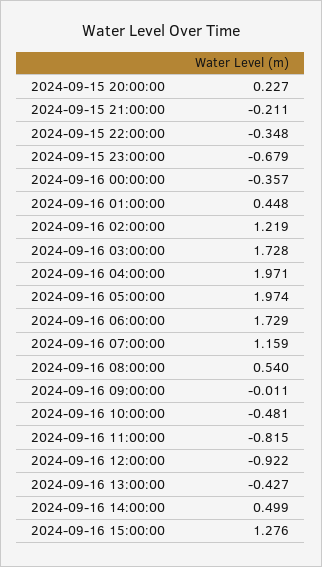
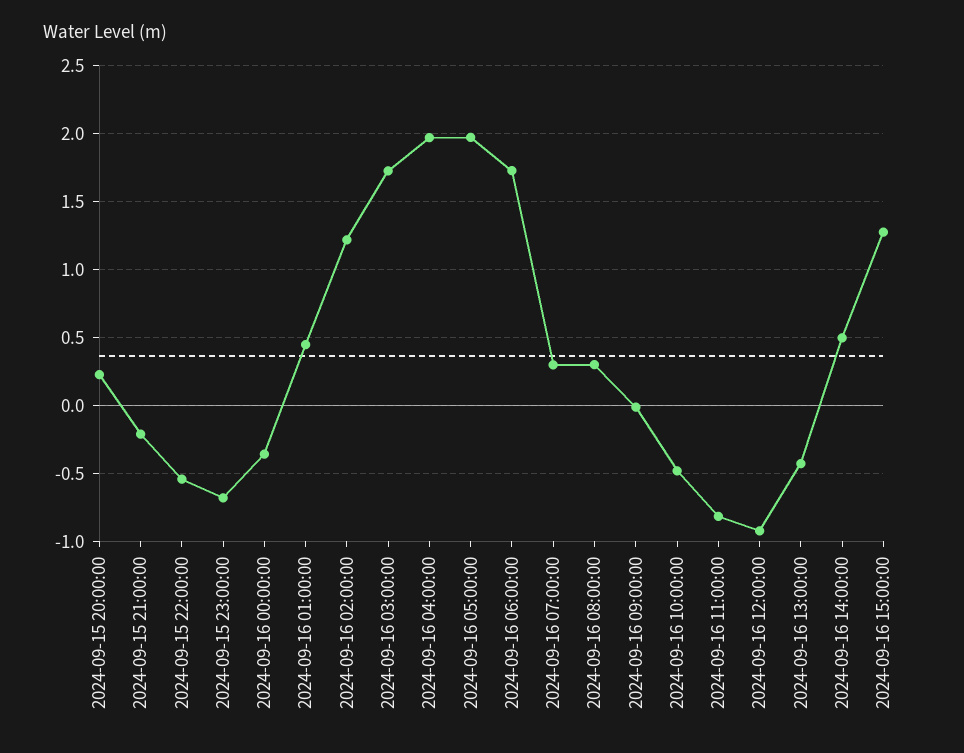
  {
    "2024-09-15 20:00:00": 0.227,
    "2024-09-15 21:00:00": -0.211,
-   "2024-09-15 22:00:00": -0.348,
+   "2024-09-15 22:00:00": -0.55,
    "2024-09-15 23:00:00": -0.679,
    "2024-09-16 00:00:00": -0.357,
    "2024-09-16 01:00:00": 0.448,
    "2024-09-16 02:00:00": 1.219,
    "2024-09-16 03:00:00": 1.728,
    "2024-09-16 04:00:00": 1.971,
    "2024-09-16 05:00:00": 1.974,
    "2024-09-16 06:00:00": 1.729,
-   "2024-09-16 07:00:00": 1.159,
+   "2024-09-16 07:00:00": 0.3,
-   "2024-09-16 08:00:00": 0.54,
+   "2024-09-16 08:00:00": 0.3,
    "2024-09-16 09:00:00": -0.011,
    "2024-09-16 10:00:00": -0.481,
    "2024-09-16 11:00:00": -0.815,
    "2024-09-16 12:00:00": -0.922,
    "2024-09-16 13:00:00": -0.427,
    "2024-09-16 14:00:00": 0.499,
    "2024-09-16 15:00:00": 1.276
  }

